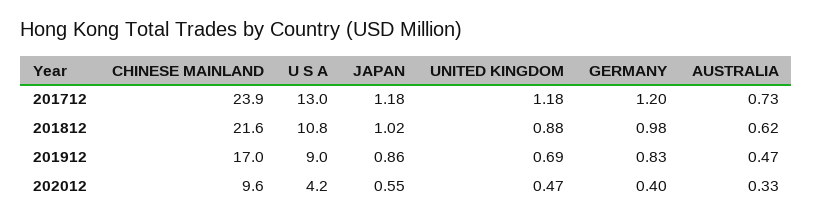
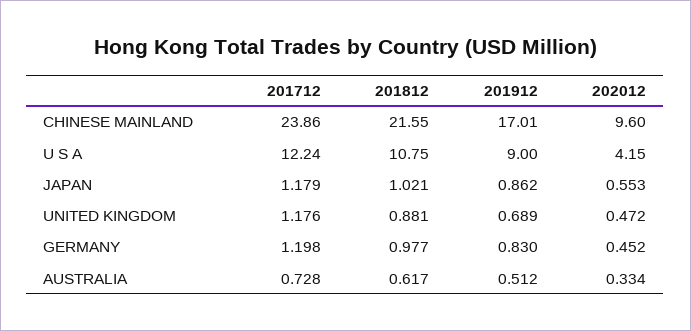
  {
    "CHINESE MAINLAND": {
      "201712": 23.86,
      "201812": 21.55,
      "201912": 17.01,
      "202012": 9.6
    },
    "U S A": {
-     "201712": 13,
+     "201712": 12.24,
      "201812": 10.75,
      "201912": 9,
      "202012": 4.15
    },
    "JAPAN": {
      "201712": 1.179,
      "201812": 1.021,
      "201912": 0.862,
      "202012": 0.553
    },
    "UNITED KINGDOM": {
      "201712": 1.176,
      "201812": 0.881,
      "201912": 0.689,
      "202012": 0.472
    },
    "GERMANY": {
      "201712": 1.198,
      "201812": 0.977,
      "201912": 0.83,
-     "202012": 0.4
+     "202012": 0.452
    },
    "AUSTRALIA": {
      "201712": 0.728,
      "201812": 0.617,
-     "201912": 0.47,
+     "201912": 0.512,
      "202012": 0.334
    }
  }

